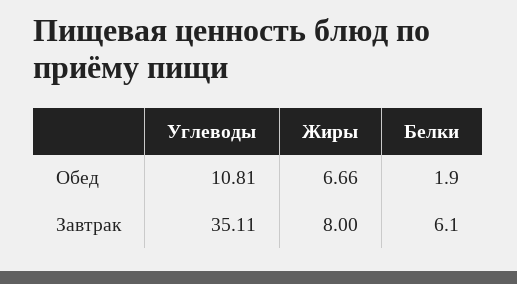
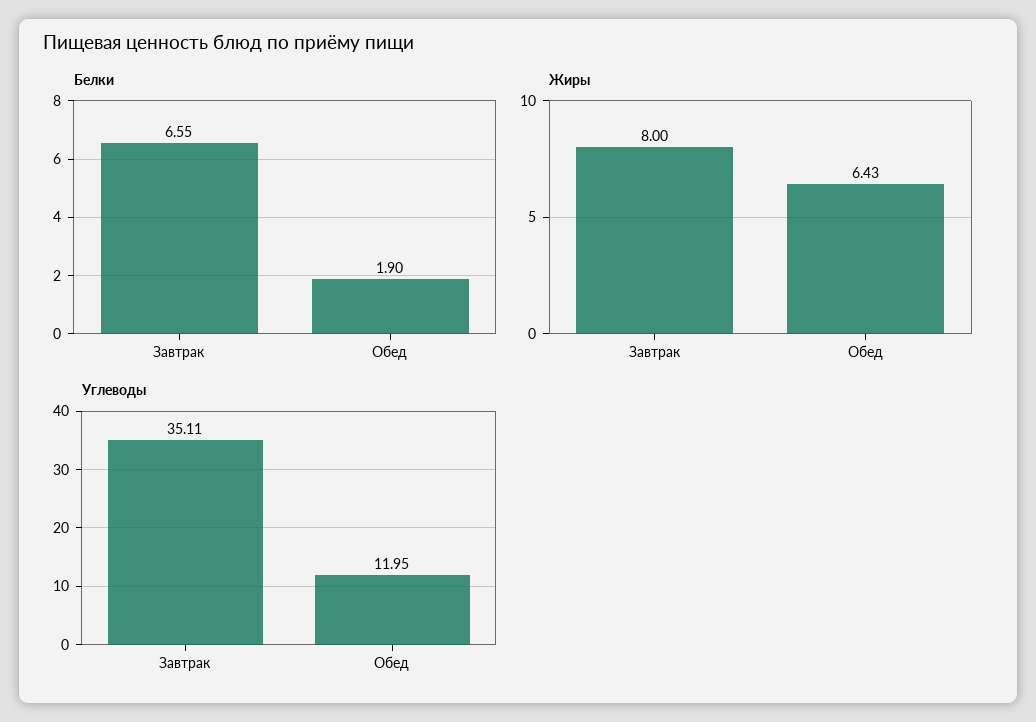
  {
    "Углеводы": {
-     "Обед": 10.81,
+     "Обед": 11.95,
      "Завтрак": 35.11
    },
    "Жиры": {
-     "Обед": 6.66,
+     "Обед": 6.43,
      "Завтрак": 8
    },
    "Белки": {
      "Обед": 1.9,
-     "Завтрак": 6.1
+     "Завтрак": 6.55
    }
  }

